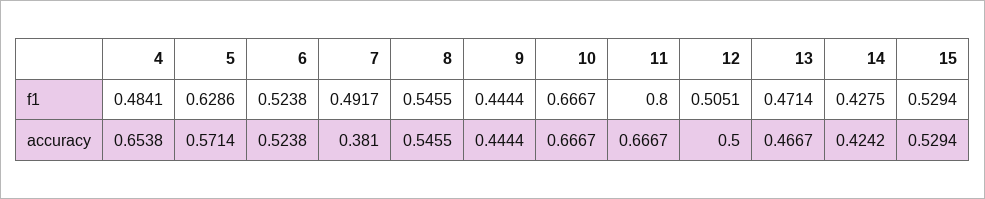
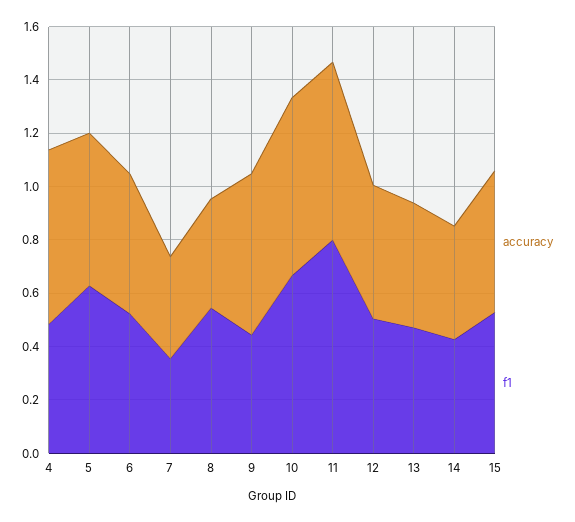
  {
    "f1": {
      "4": 0.4841,
      "5": 0.6286,
      "6": 0.5238,
-     "7": 0.4917,
+     "7": 0.35,
      "8": 0.5455,
      "9": 0.4444,
      "10": 0.6667,
      "11": 0.8,
      "12": 0.5051,
      "13": 0.4714,
      "14": 0.4275,
      "15": 0.5294
    },
    "accuracy": {
      "4": 0.6538,
      "5": 0.5714,
      "6": 0.5238,
      "7": 0.381,
-     "8": 0.5455,
+     "8": 0.4,
-     "9": 0.4444,
+     "9": 0.6,
      "10": 0.6667,
      "11": 0.6667,
      "12": 0.5,
      "13": 0.4667,
      "14": 0.4242,
      "15": 0.5294
    }
  }

